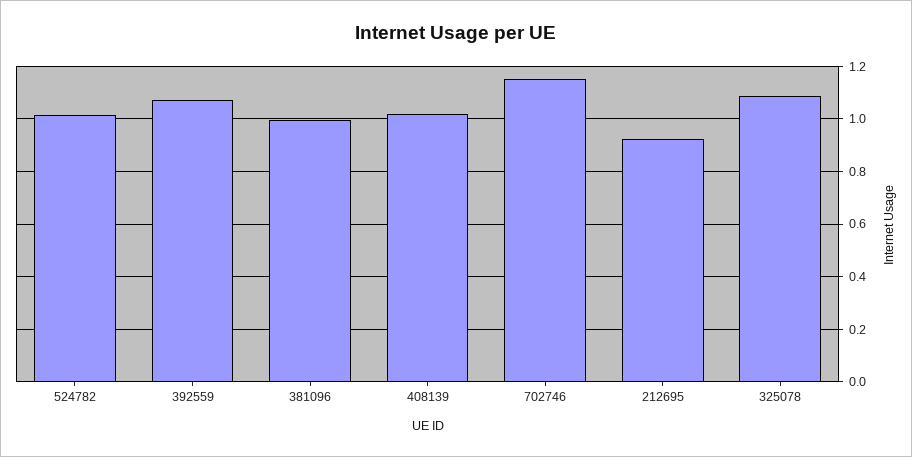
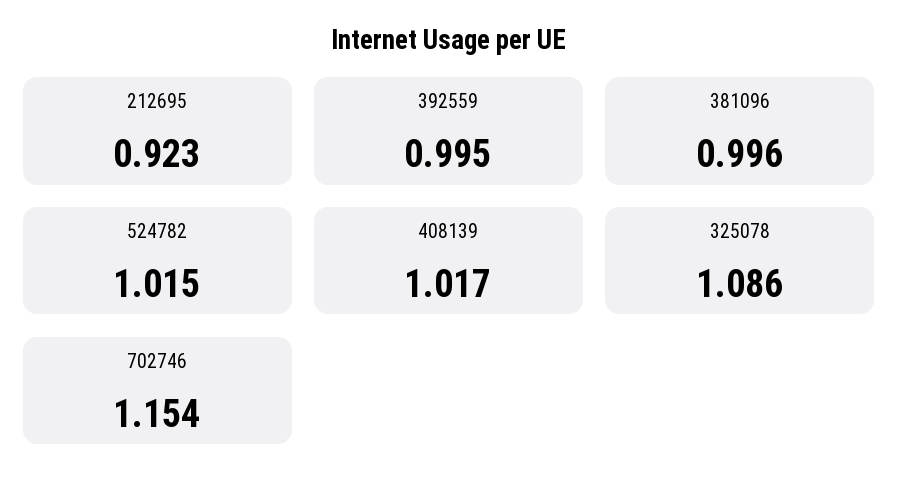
  {
    "524782": 1.015,
-   "392559": 1.075,
+   "392559": 0.995,
    "381096": 0.996,
    "408139": 1.017,
    "702746": 1.154,
    "212695": 0.923,
    "325078": 1.086
  }

